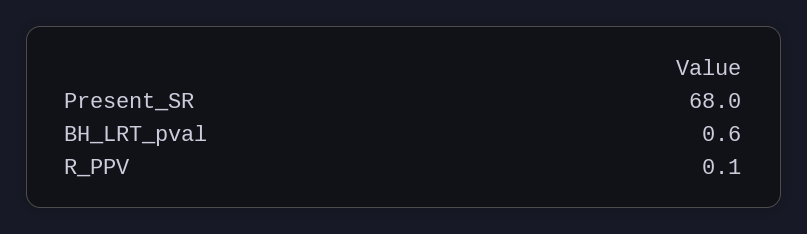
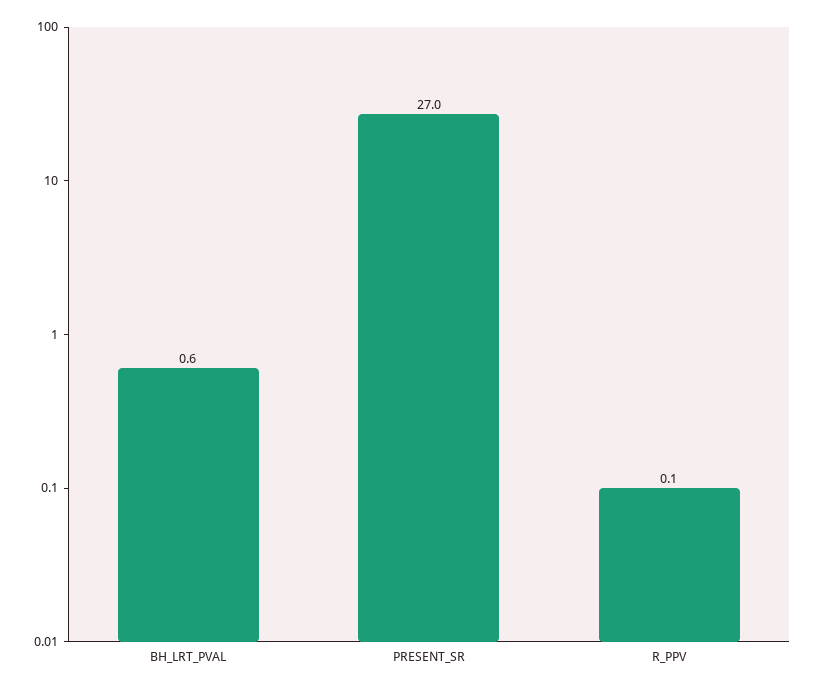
  {
-   "Present_SR": 68,
+   "Present_SR": 27,
    "BH_LRT_pval": 0.6,
    "R_PPV": 0.1
  }

